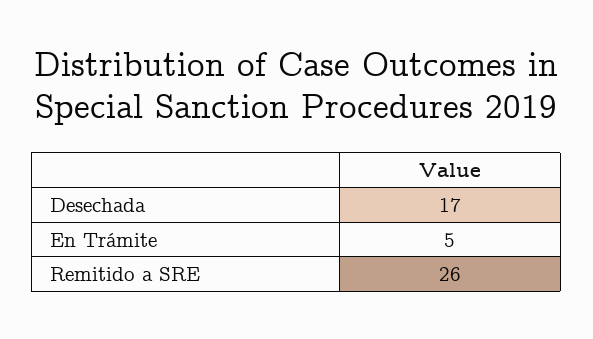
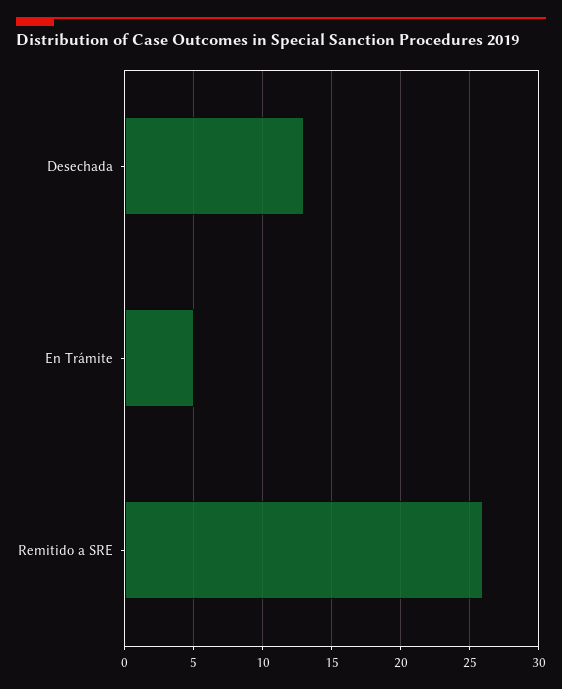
  {
-   "Desechada": 17,
+   "Desechada": 13,
    "En Trámite": 5,
    "Remitido a SRE": 26
  }

